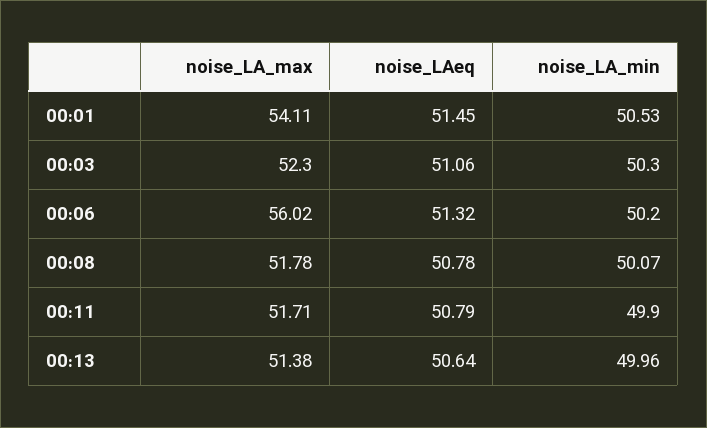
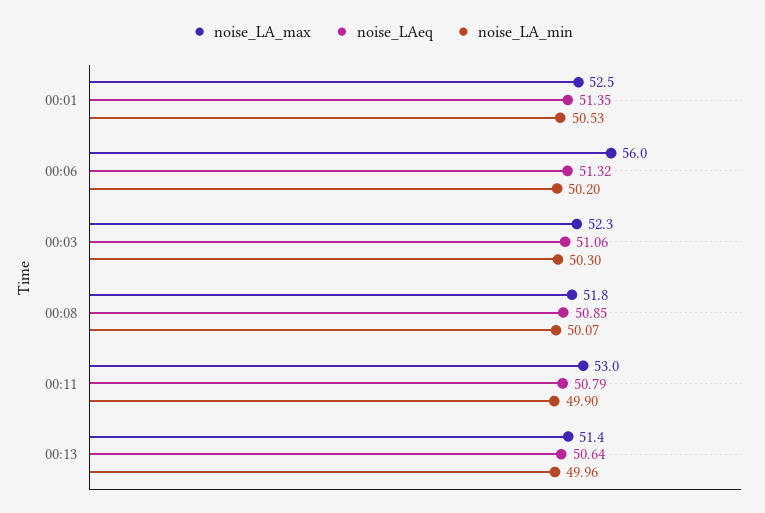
  {
    "noise_LA_max": {
-     "00:01": 54.11,
+     "00:01": 52.5,
      "00:03": 52.3,
      "00:06": 56.02,
      "00:08": 51.78,
-     "00:11": 51.71,
+     "00:11": 53,
      "00:13": 51.38
    },
    "noise_LAeq": {
-     "00:01": 51.45,
+     "00:01": 51.35,
      "00:03": 51.06,
      "00:06": 51.32,
-     "00:08": 50.78,
+     "00:08": 50.85,
      "00:11": 50.79,
      "00:13": 50.64
    },
    "noise_LA_min": {
      "00:01": 50.53,
      "00:03": 50.3,
      "00:06": 50.2,
      "00:08": 50.07,
      "00:11": 49.9,
      "00:13": 49.96
    }
  }

